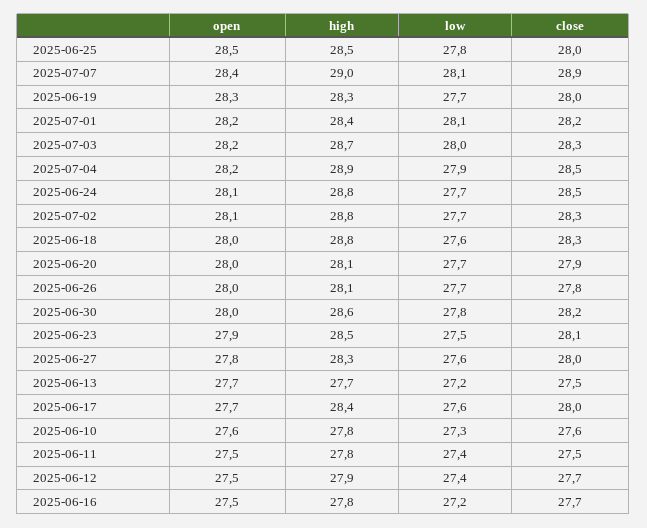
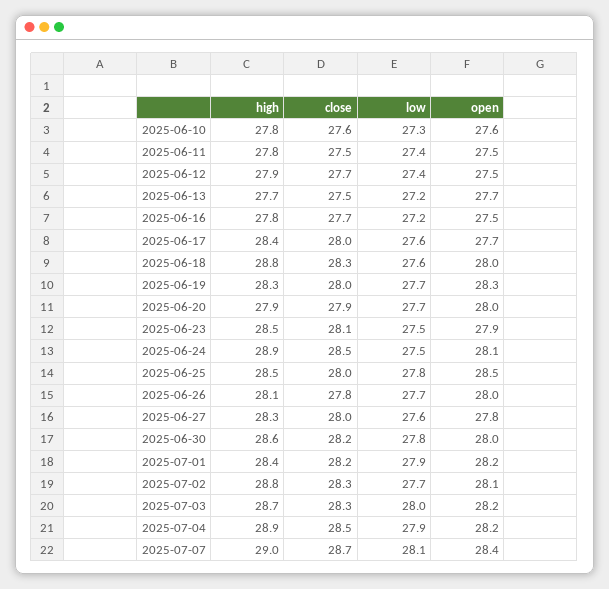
  {
    "open": {
      "2025-06-25": 28.5,
      "2025-07-07": 28.4,
      "2025-06-19": 28.3,
      "2025-07-01": 28.2,
      "2025-07-03": 28.2,
      "2025-07-04": 28.2,
      "2025-06-24": 28.1,
      "2025-07-02": 28.1,
      "2025-06-18": 28,
      "2025-06-20": 28,
      "2025-06-26": 28,
      "2025-06-30": 28,
      "2025-06-23": 27.9,
      "2025-06-27": 27.8,
      "2025-06-13": 27.7,
      "2025-06-17": 27.7,
      "2025-06-10": 27.6,
      "2025-06-11": 27.5,
      "2025-06-12": 27.5,
      "2025-06-16": 27.5
    },
    "high": {
      "2025-06-25": 28.5,
      "2025-07-07": 29,
      "2025-06-19": 28.3,
      "2025-07-01": 28.4,
      "2025-07-03": 28.7,
      "2025-07-04": 28.9,
-     "2025-06-24": 28.8,
+     "2025-06-24": 28.9,
      "2025-07-02": 28.8,
      "2025-06-18": 28.8,
-     "2025-06-20": 28.1,
+     "2025-06-20": 27.9,
      "2025-06-26": 28.1,
      "2025-06-30": 28.6,
      "2025-06-23": 28.5,
      "2025-06-27": 28.3,
      "2025-06-13": 27.7,
      "2025-06-17": 28.4,
      "2025-06-10": 27.8,
      "2025-06-11": 27.8,
      "2025-06-12": 27.9,
      "2025-06-16": 27.8
    },
    "low": {
      "2025-06-25": 27.8,
      "2025-07-07": 28.1,
      "2025-06-19": 27.7,
-     "2025-07-01": 28.1,
+     "2025-07-01": 27.9,
      "2025-07-03": 28,
      "2025-07-04": 27.9,
-     "2025-06-24": 27.7,
+     "2025-06-24": 27.5,
      "2025-07-02": 27.7,
      "2025-06-18": 27.6,
      "2025-06-20": 27.7,
      "2025-06-26": 27.7,
      "2025-06-30": 27.8,
      "2025-06-23": 27.5,
      "2025-06-27": 27.6,
      "2025-06-13": 27.2,
      "2025-06-17": 27.6,
      "2025-06-10": 27.3,
      "2025-06-11": 27.4,
      "2025-06-12": 27.4,
      "2025-06-16": 27.2
    },
    "close": {
      "2025-06-25": 28,
-     "2025-07-07": 28.9,
+     "2025-07-07": 28.7,
      "2025-06-19": 28,
      "2025-07-01": 28.2,
      "2025-07-03": 28.3,
      "2025-07-04": 28.5,
      "2025-06-24": 28.5,
      "2025-07-02": 28.3,
      "2025-06-18": 28.3,
      "2025-06-20": 27.9,
      "2025-06-26": 27.8,
      "2025-06-30": 28.2,
      "2025-06-23": 28.1,
      "2025-06-27": 28,
      "2025-06-13": 27.5,
      "2025-06-17": 28,
      "2025-06-10": 27.6,
      "2025-06-11": 27.5,
      "2025-06-12": 27.7,
      "2025-06-16": 27.7
    }
  }

